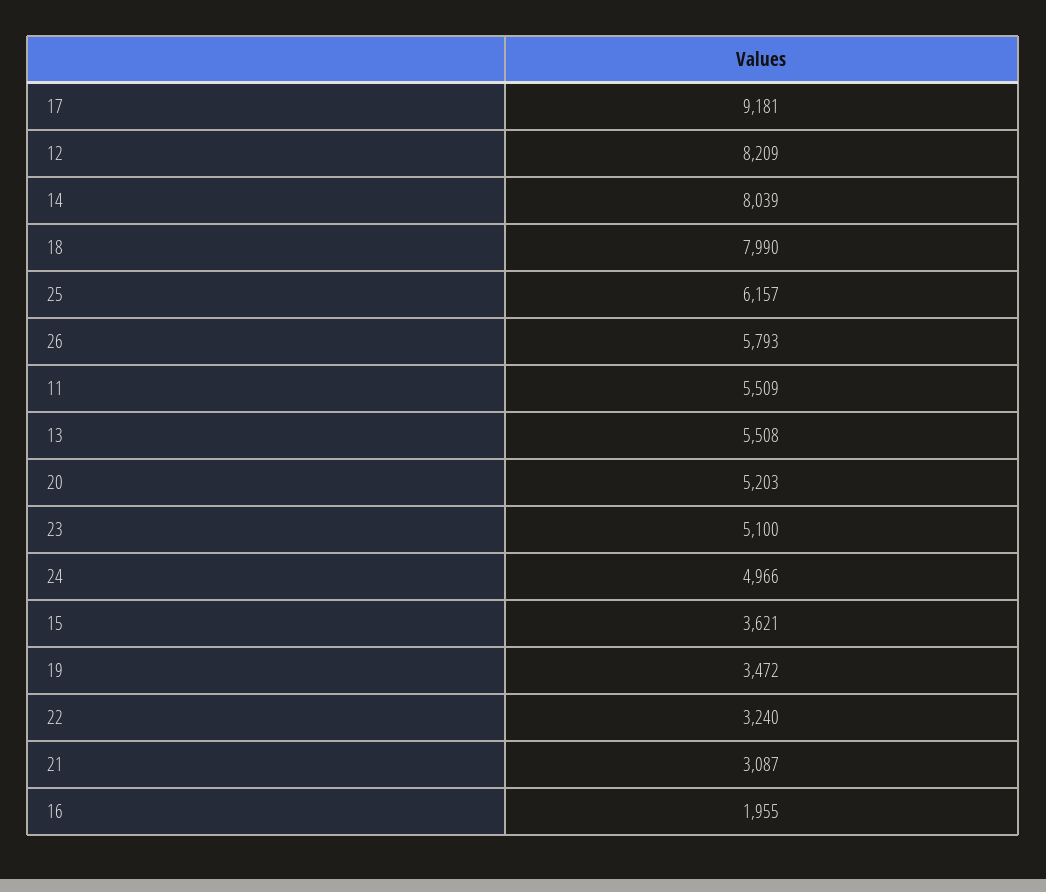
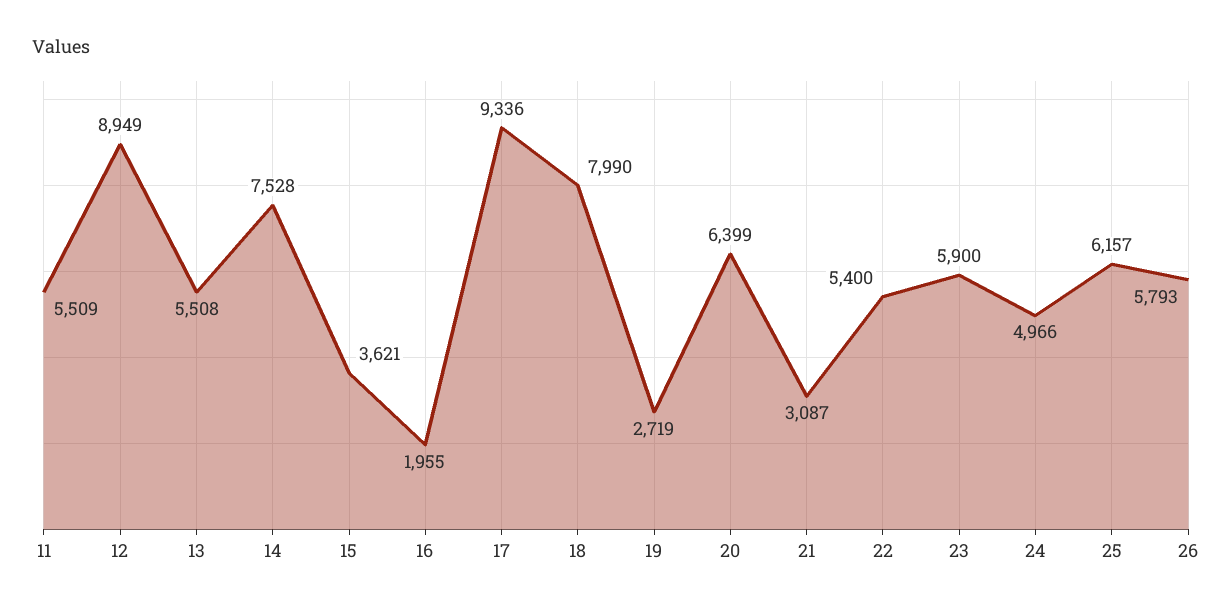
  {
-   "17": 9181,
+   "17": 9336,
-   "12": 8209,
+   "12": 8949,
-   "14": 8039,
+   "14": 7528,
    "18": 7990,
    "25": 6157,
    "26": 5793,
    "11": 5509,
    "13": 5508,
-   "20": 5203,
+   "20": 6399,
-   "23": 5100,
+   "23": 5900,
    "24": 4966,
    "15": 3621,
-   "19": 3472,
+   "19": 2719,
-   "22": 3240,
+   "22": 5400,
    "21": 3087,
    "16": 1955
  }

